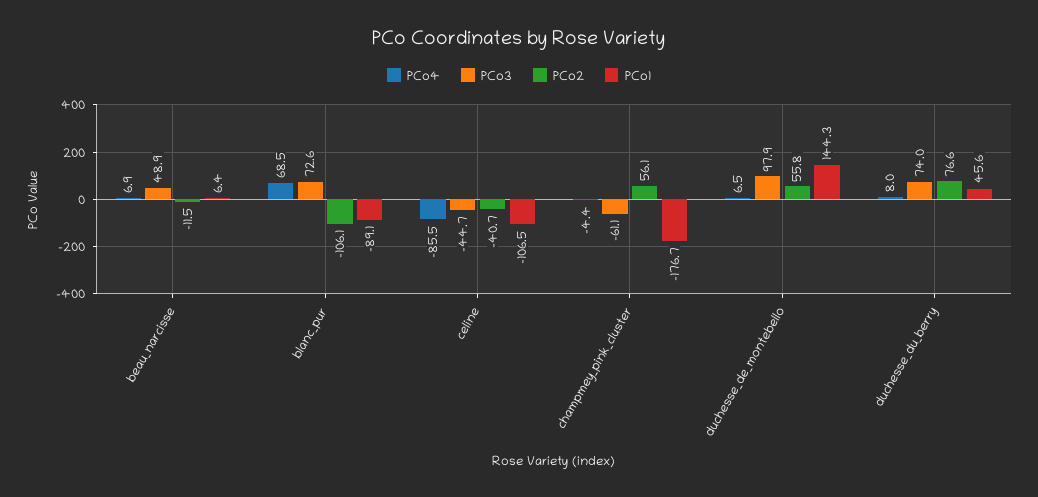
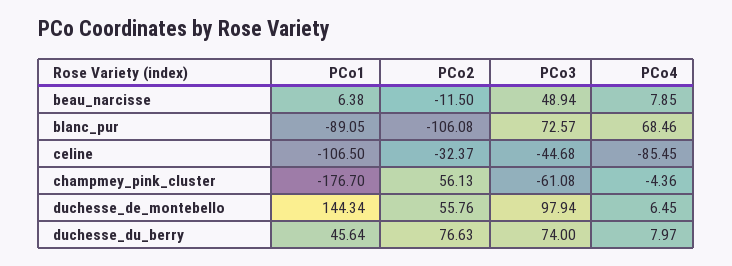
  {
    "PCo4": {
-     "beau_narcisse": 6.9,
+     "beau_narcisse": 7.85,
      "blanc_pur": 68.46,
      "celine": -85.45,
      "champmey_pink_cluster": -4.36,
      "duchesse_de_montebello": 6.45,
      "duchesse_du_berry": 7.97
    },
    "PCo3": {
      "beau_narcisse": 48.94,
      "blanc_pur": 72.57,
      "celine": -44.68,
      "champmey_pink_cluster": -61.08,
      "duchesse_de_montebello": 97.94,
      "duchesse_du_berry": 74
    },
    "PCo2": {
      "beau_narcisse": -11.5,
      "blanc_pur": -106.08,
-     "celine": -40.7,
+     "celine": -32.37,
      "champmey_pink_cluster": 56.13,
      "duchesse_de_montebello": 55.76,
      "duchesse_du_berry": 76.63
    },
    "PCo1": {
      "beau_narcisse": 6.38,
      "blanc_pur": -89.05,
      "celine": -106.5,
      "champmey_pink_cluster": -176.7,
      "duchesse_de_montebello": 144.34,
      "duchesse_du_berry": 45.64
    }
  }

